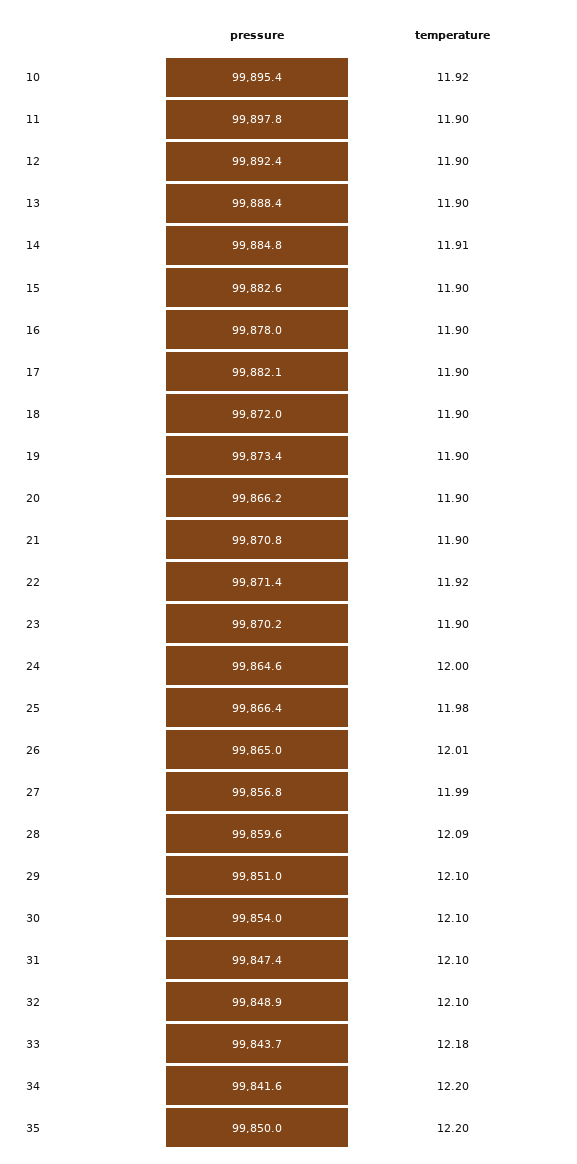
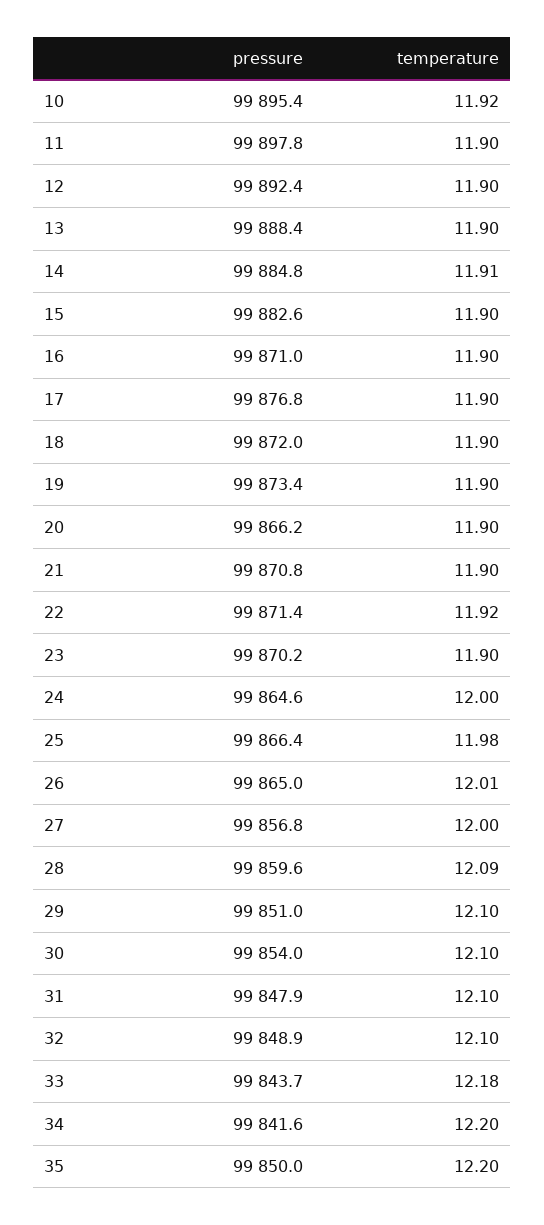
  {
    "pressure": {
      "10": 99895.4,
      "11": 99897.8,
      "12": 99892.4,
      "13": 99888.4,
      "14": 99884.8,
      "15": 99882.6,
-     "16": 99878,
+     "16": 99871,
-     "17": 99882.1,
+     "17": 99876.8,
      "18": 99872,
      "19": 99873.4,
      "20": 99866.2,
      "21": 99870.8,
      "22": 99871.4,
      "23": 99870.2,
      "24": 99864.6,
      "25": 99866.4,
      "26": 99865,
      "27": 99856.8,
      "28": 99859.6,
      "29": 99851,
      "30": 99854,
-     "31": 99847.4,
+     "31": 99847.9,
      "32": 99848.9,
      "33": 99843.7,
      "34": 99841.6,
      "35": 99850
    },
    "temperature": {
      "10": 11.92,
      "11": 11.9,
      "12": 11.9,
      "13": 11.9,
      "14": 11.91,
      "15": 11.9,
      "16": 11.9,
      "17": 11.9,
      "18": 11.9,
      "19": 11.9,
      "20": 11.9,
      "21": 11.9,
      "22": 11.92,
      "23": 11.9,
      "24": 12,
      "25": 11.98,
      "26": 12.01,
-     "27": 11.99,
+     "27": 12,
      "28": 12.09,
      "29": 12.1,
      "30": 12.1,
      "31": 12.1,
      "32": 12.1,
      "33": 12.18,
      "34": 12.2,
      "35": 12.2
    }
  }

